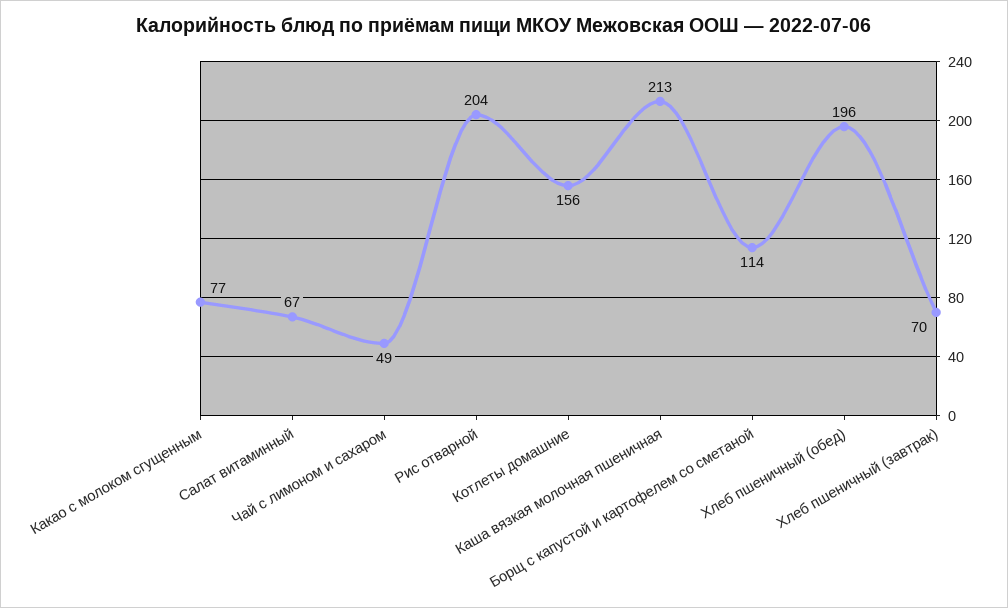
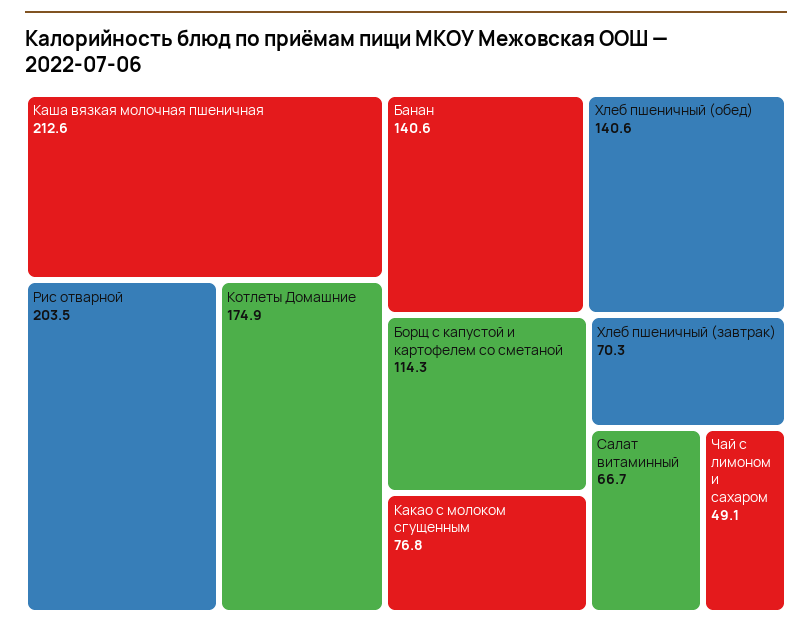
  {
    "Какао с молоком сгущенным": 76.8,
    "Салат витаминный": 66.7,
    "Чай с лимоном и сахаром": 49.1,
    "Рис отварной": 203.5,
-   "Котлеты домашние": 156,
+   "Котлеты домашние": 174.9,
    "Каша вязкая молочная пшеничная": 212.6,
    "Борщ с капустой и картофелем со сметаной": 114.3,
-   "Хлеб пшеничный (обед)": 196,
+   "Хлеб пшеничный (обед)": 140.6,
-   "Хлеб пшеничный (завтрак)": 70.3
+   "Хлеб пшеничный (завтрак)": 70.3,
+   "Банан": 140.6
  }

